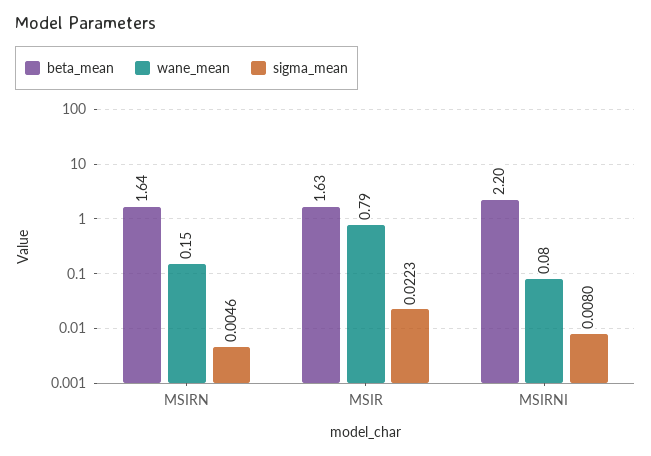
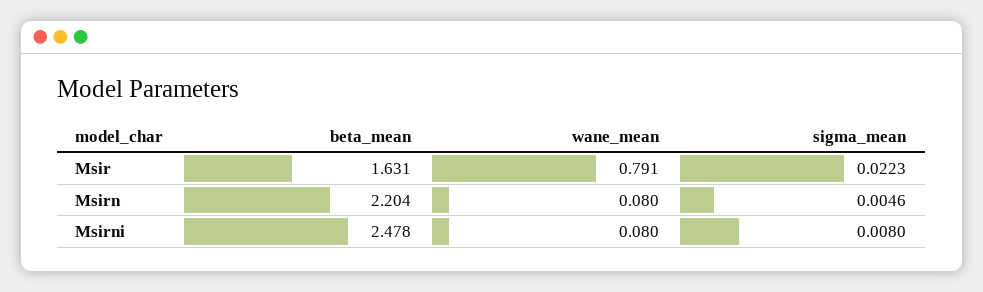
  {
    "beta_mean": {
-     "MSIRN": 1.64,
+     "MSIRN": 2.204,
      "MSIR": 1.631,
-     "MSIRNI": 2.2
+     "MSIRNI": 2.478
    },
    "wane_mean": {
-     "MSIRN": 0.15,
+     "MSIRN": 0.08,
      "MSIR": 0.791,
      "MSIRNI": 0.08
    },
    "sigma_mean": {
      "MSIRN": 0.0046,
      "MSIR": 0.0223,
      "MSIRNI": 0.008
    }
  }

